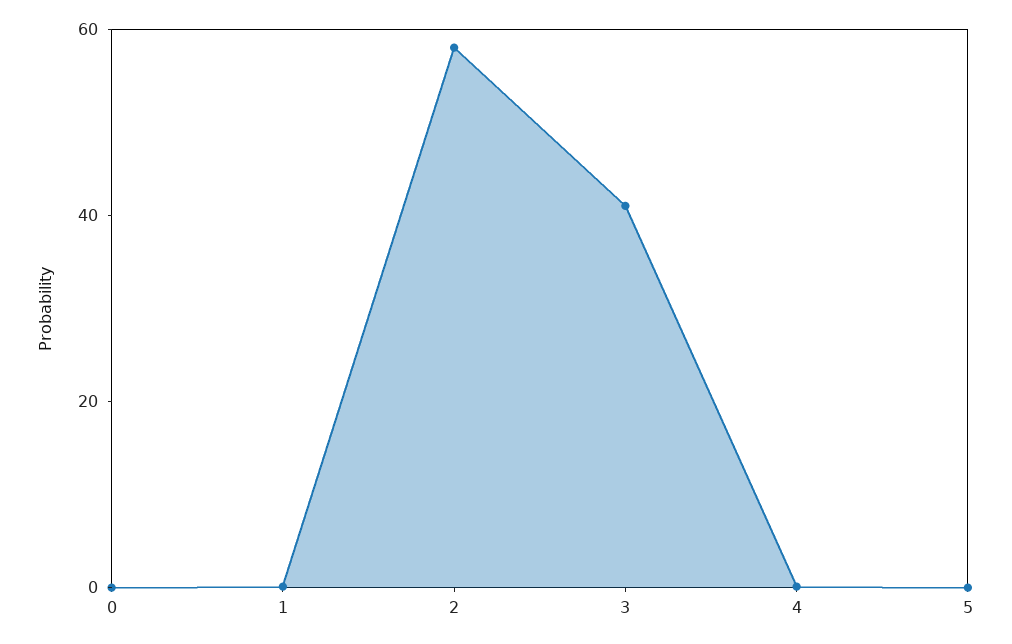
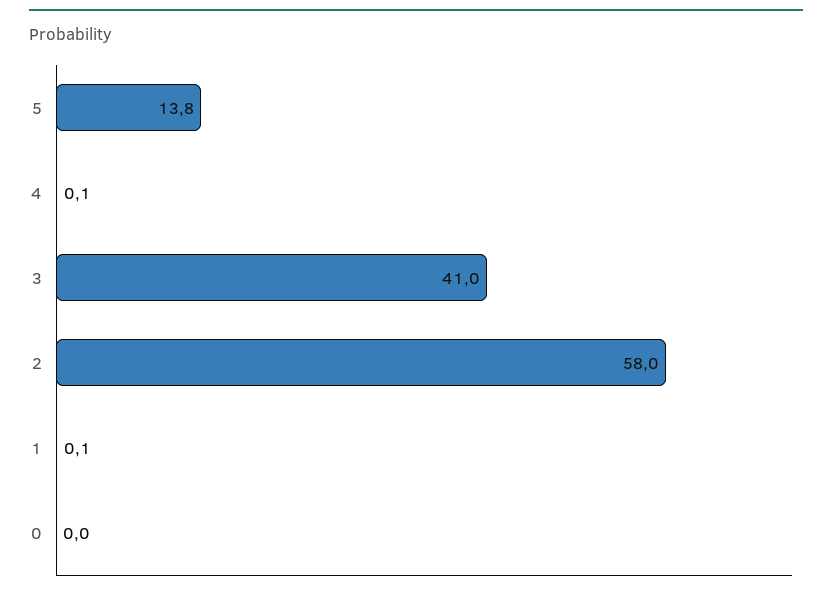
  {
    "0": 0,
    "1": 0.1,
    "2": 58,
    "3": 41,
    "4": 0.1,
-   "5": 0
+   "5": 13.8
  }

